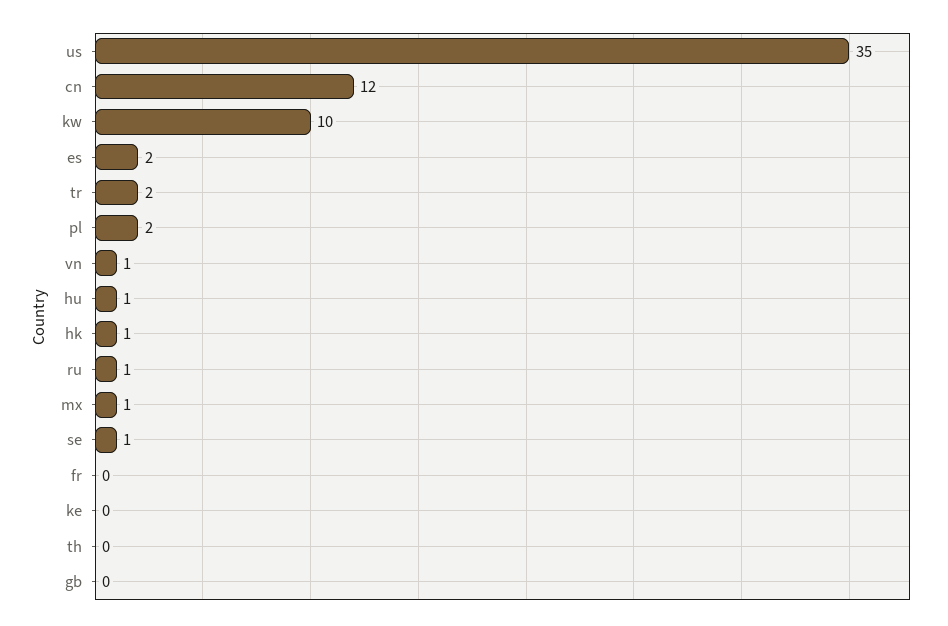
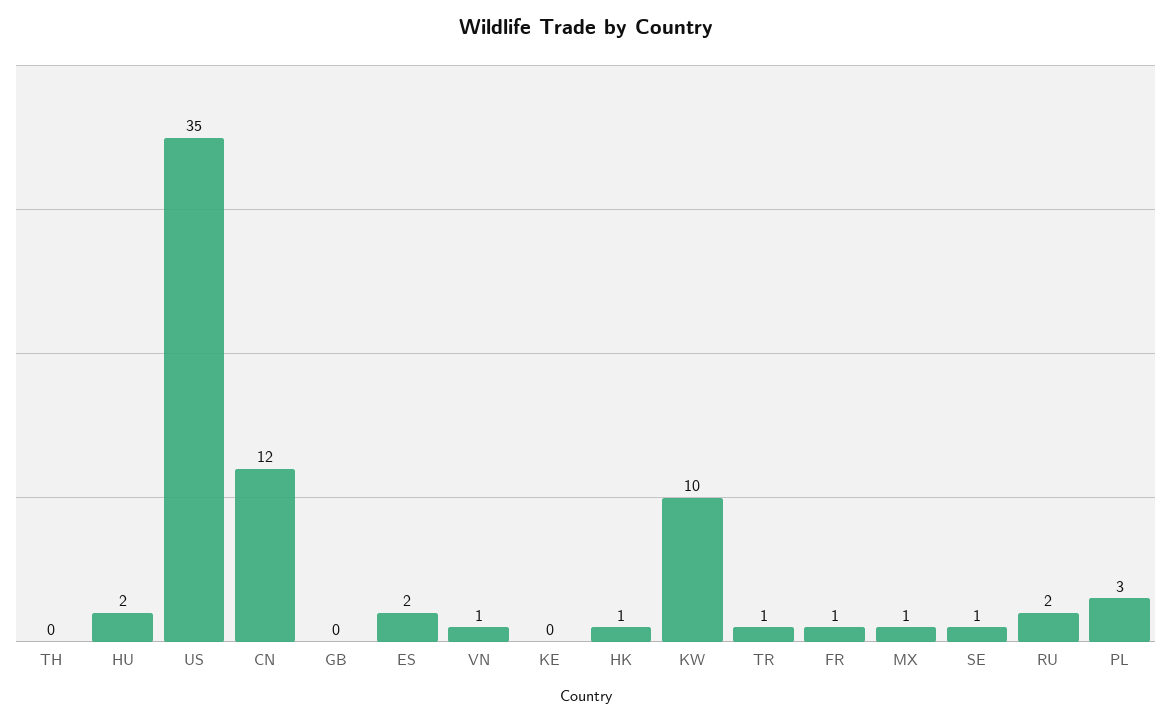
  {
    "us": 35,
    "cn": 12,
    "kw": 10,
    "es": 2,
-   "tr": 2,
+   "tr": 1,
-   "pl": 2,
+   "pl": 3,
    "vn": 1,
-   "hu": 1,
+   "hu": 2,
    "hk": 1,
-   "ru": 1,
+   "ru": 2,
    "mx": 1,
    "se": 1,
-   "fr": 0,
+   "fr": 1,
    "ke": 0,
    "th": 0,
    "gb": 0
  }

